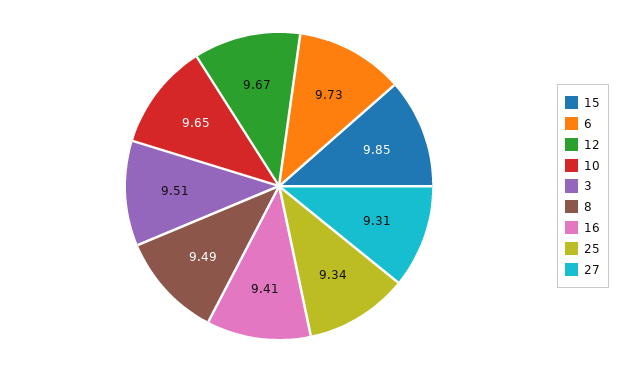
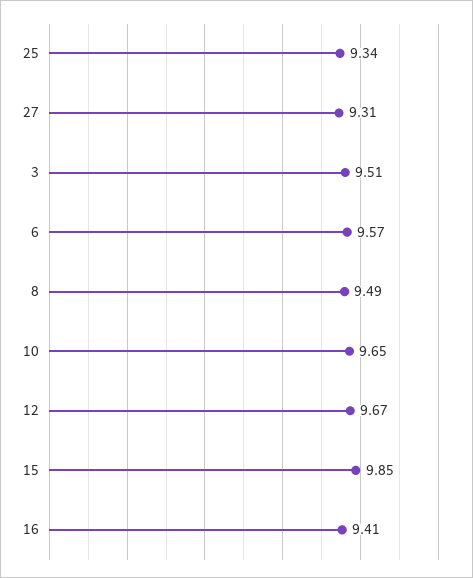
  {
    "15": 9.85,
-   "6": 9.73,
+   "6": 9.57,
    "12": 9.67,
    "10": 9.65,
    "3": 9.51,
    "8": 9.49,
    "16": 9.41,
    "25": 9.34,
    "27": 9.31
  }

